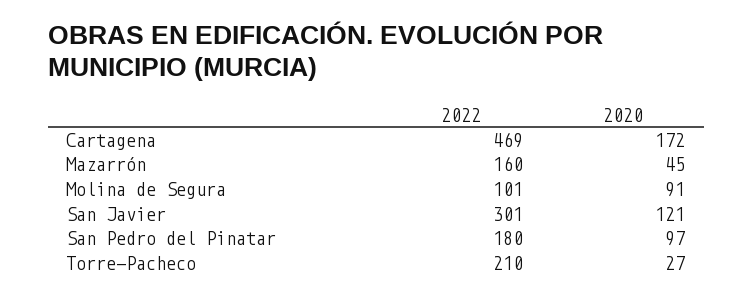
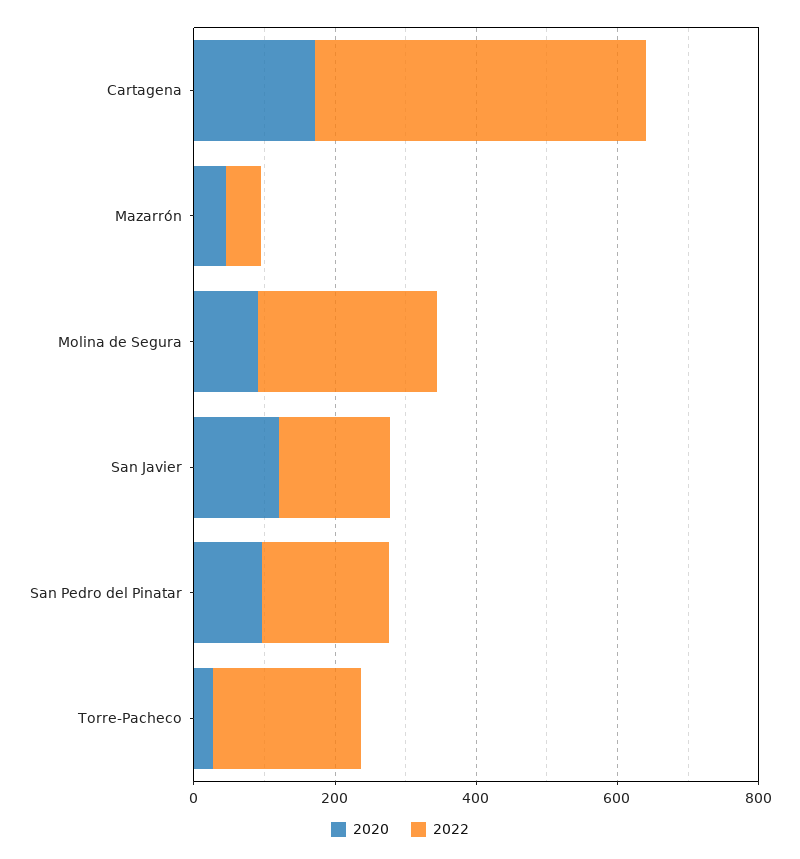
  {
    "2022": {
      "Cartagena": 469,
-     "Mazarrón": 160,
+     "Mazarrón": 50,
-     "Molina de Segura": 101,
+     "Molina de Segura": 250,
-     "San Javier": 301,
+     "San Javier": 150,
      "San Pedro del Pinatar": 180,
      "Torre-Pacheco": 210
    },
    "2020": {
      "Cartagena": 172,
      "Mazarrón": 45,
      "Molina de Segura": 91,
      "San Javier": 121,
      "San Pedro del Pinatar": 97,
      "Torre-Pacheco": 27
    }
  }

